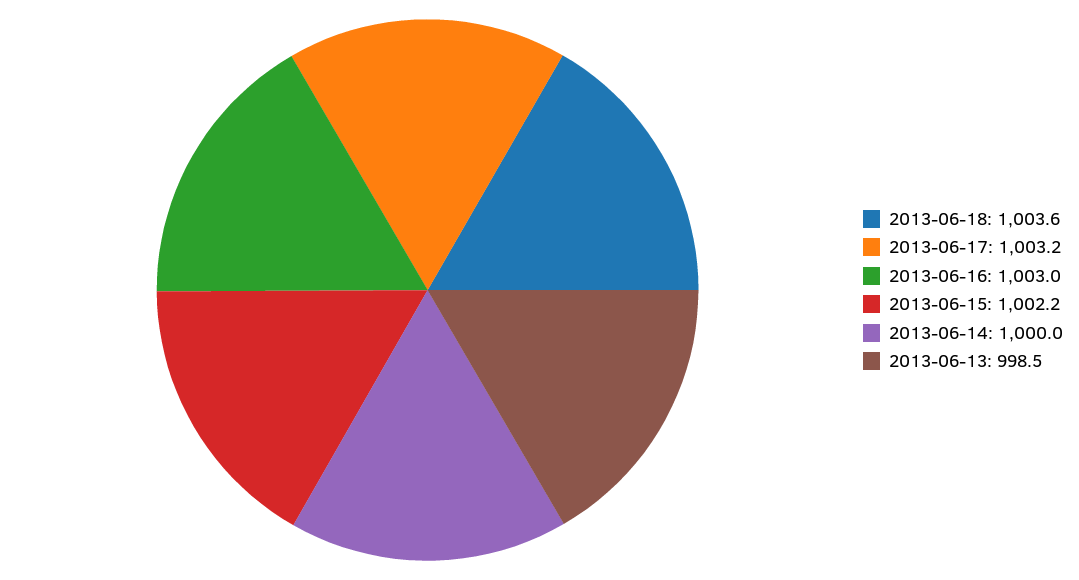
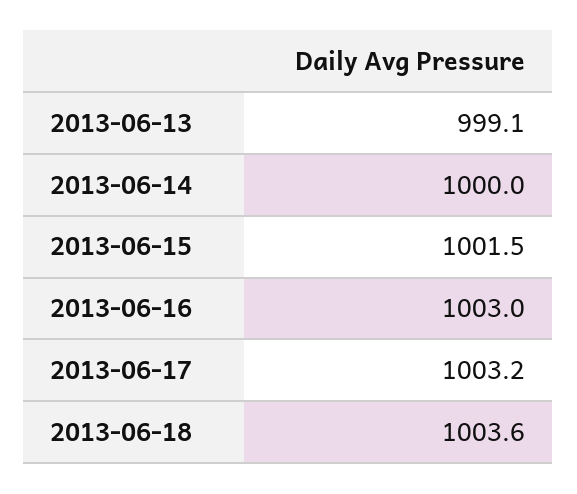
  {
    "2013-06-18": 1003.6,
    "2013-06-17": 1003.2,
    "2013-06-16": 1003,
-   "2013-06-15": 1002.2,
+   "2013-06-15": 1001.5,
    "2013-06-14": 1000,
-   "2013-06-13": 998.5
+   "2013-06-13": 999.1
  }

